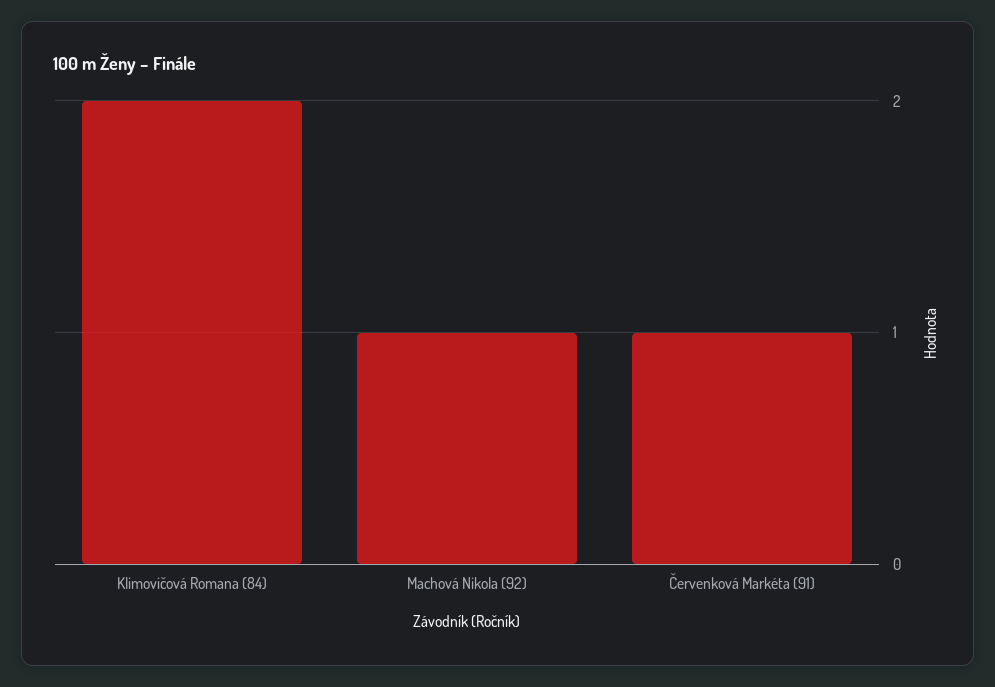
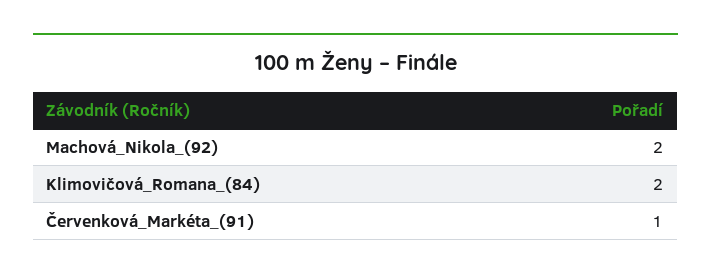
  {
    "Klimovičová Romana (84)": 2,
-   "Machová Nikola (92)": 1,
+   "Machová Nikola (92)": 2,
    "Červenková Markéta (91)": 1
  }

